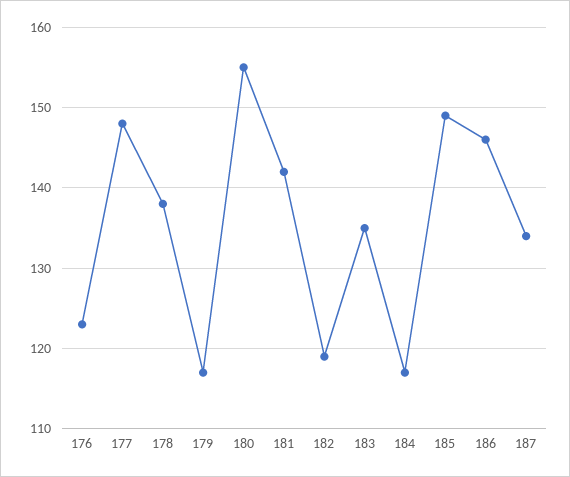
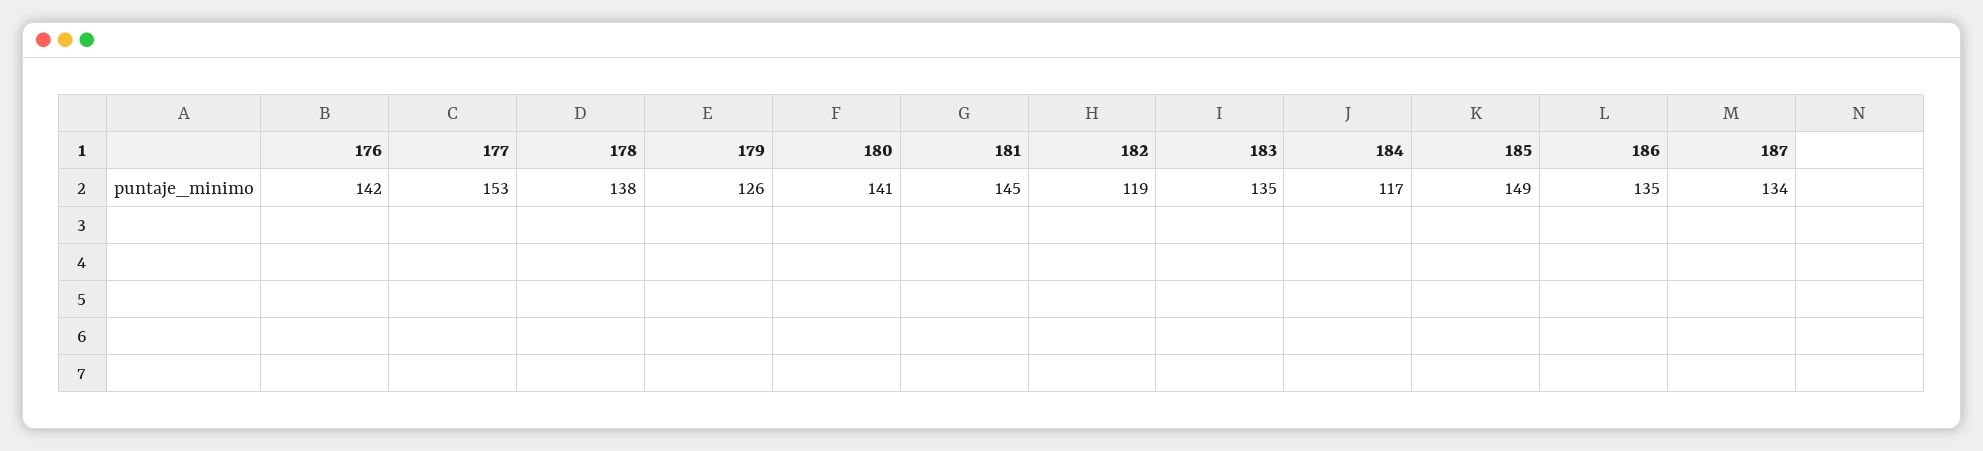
  {
-   "176": 123,
+   "176": 142,
-   "177": 148,
+   "177": 153,
    "178": 138,
-   "179": 117,
+   "179": 126,
-   "180": 155,
+   "180": 141,
-   "181": 142,
+   "181": 145,
    "182": 119,
    "183": 135,
    "184": 117,
    "185": 149,
-   "186": 146,
+   "186": 135,
    "187": 134
  }

